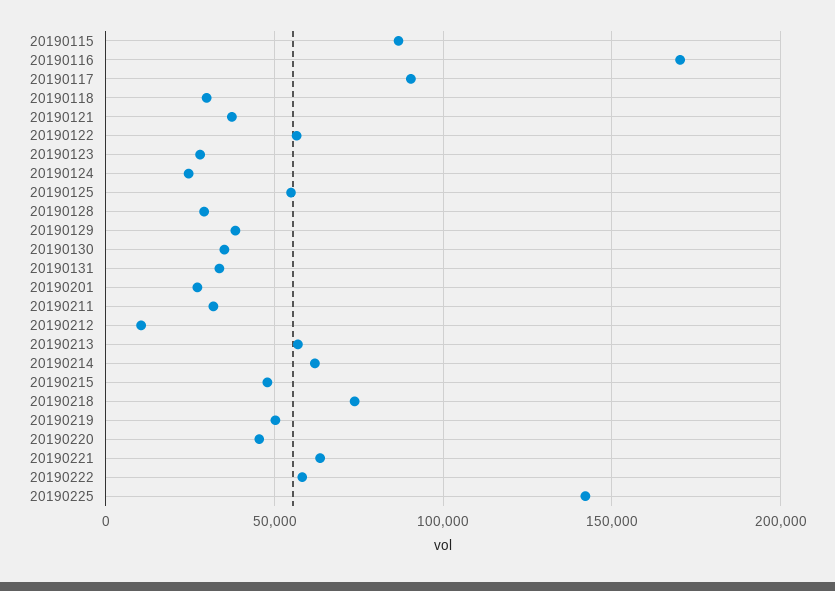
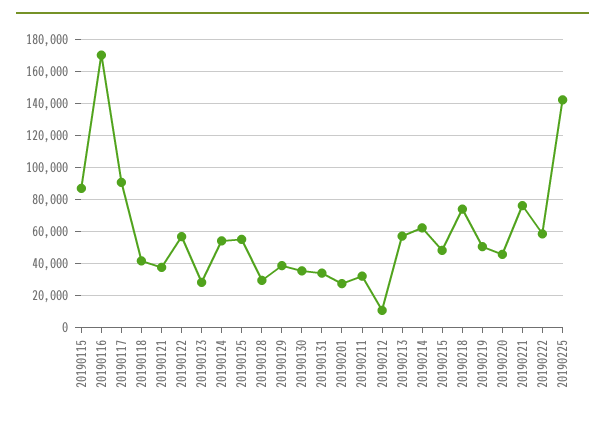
  {
    "20190115": 85000,
    "20190116": 170000,
    "20190117": 90000,
-   "20190118": 30000,
+   "20190118": 40000,
    "20190121": 35000,
    "20190122": 55000,
    "20190123": 30000,
-   "20190124": 25000,
+   "20190124": 55000,
    "20190125": 55000,
    "20190128": 30000,
    "20190129": 40000,
    "20190130": 35000,
    "20190131": 35000,
    "20190201": 25000,
    "20190211": 30000,
    "20190212": 10000,
    "20190213": 55000,
    "20190214": 60000,
    "20190215": 50000,
    "20190218": 75000,
    "20190219": 50000,
    "20190220": 45000,
-   "20190221": 65000,
+   "20190221": 75000,
    "20190222": 60000,
    "20190225": 140000
  }

